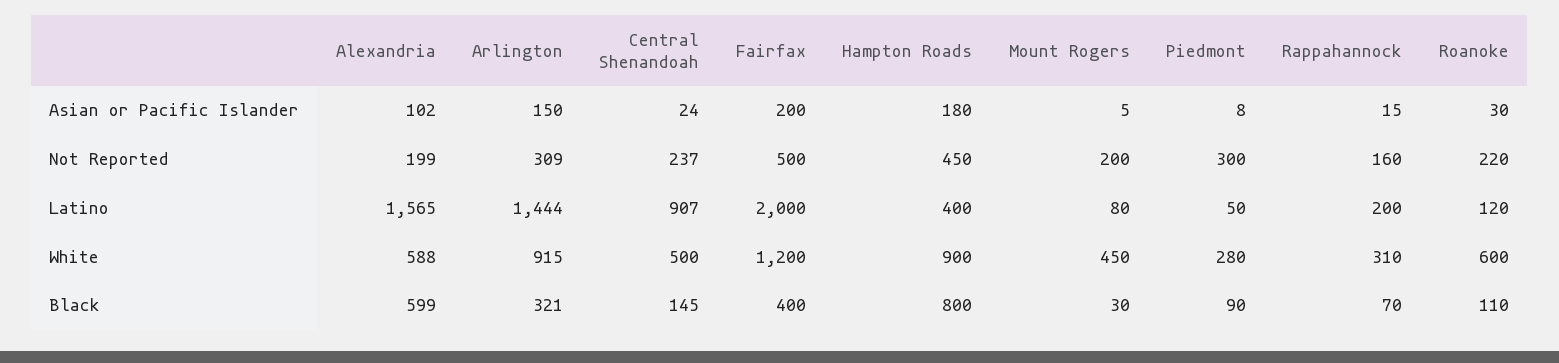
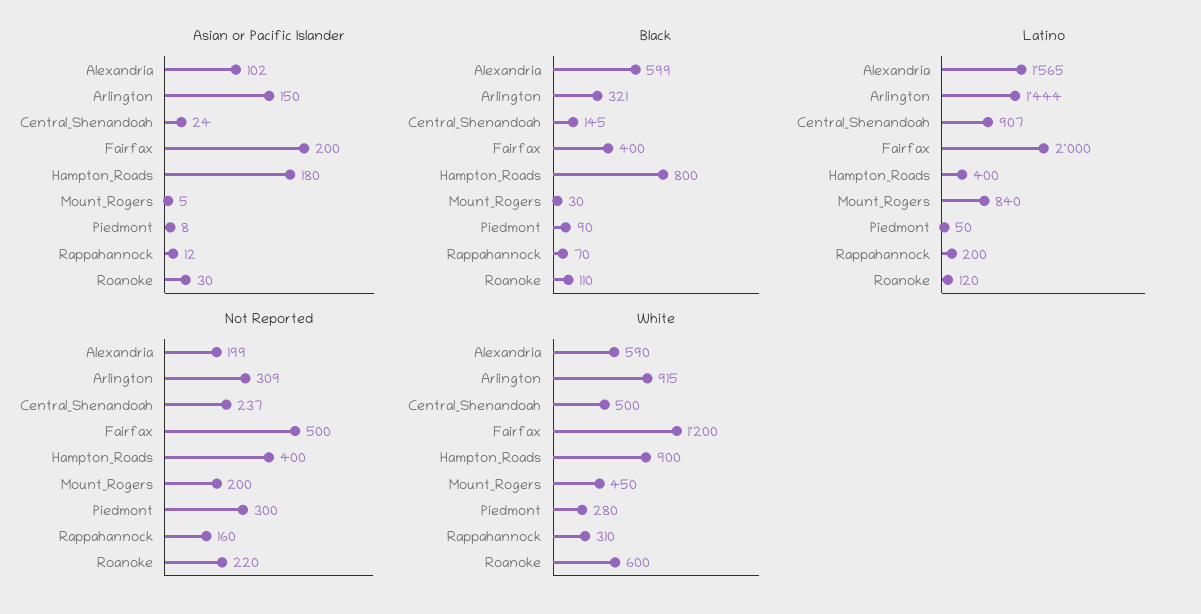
  {
    "Asian or Pacific Islander": {
      "Alexandria": 102,
      "Arlington": 150,
      "Central Shenandoah": 24,
      "Fairfax": 200,
      "Hampton Roads": 180,
      "Mount Rogers": 5,
      "Piedmont": 8,
-     "Rappahannock": 15,
+     "Rappahannock": 12,
      "Roanoke": 30
    },
    "Not Reported": {
      "Alexandria": 199,
      "Arlington": 309,
      "Central Shenandoah": 237,
      "Fairfax": 500,
-     "Hampton Roads": 450,
+     "Hampton Roads": 400,
      "Mount Rogers": 200,
      "Piedmont": 300,
      "Rappahannock": 160,
      "Roanoke": 220
    },
    "Latino": {
      "Alexandria": 1565,
      "Arlington": 1444,
      "Central Shenandoah": 907,
      "Fairfax": 2000,
      "Hampton Roads": 400,
-     "Mount Rogers": 80,
+     "Mount Rogers": 840,
      "Piedmont": 50,
      "Rappahannock": 200,
      "Roanoke": 120
    },
    "White": {
-     "Alexandria": 588,
+     "Alexandria": 590,
      "Arlington": 915,
      "Central Shenandoah": 500,
      "Fairfax": 1200,
      "Hampton Roads": 900,
      "Mount Rogers": 450,
      "Piedmont": 280,
      "Rappahannock": 310,
      "Roanoke": 600
    },
    "Black": {
      "Alexandria": 599,
      "Arlington": 321,
      "Central Shenandoah": 145,
      "Fairfax": 400,
      "Hampton Roads": 800,
      "Mount Rogers": 30,
      "Piedmont": 90,
      "Rappahannock": 70,
      "Roanoke": 110
    }
  }

